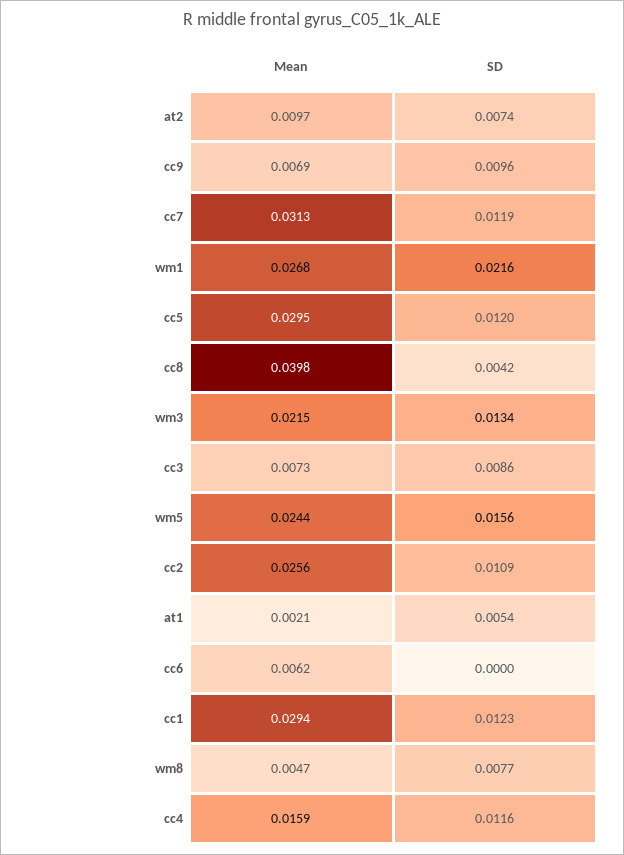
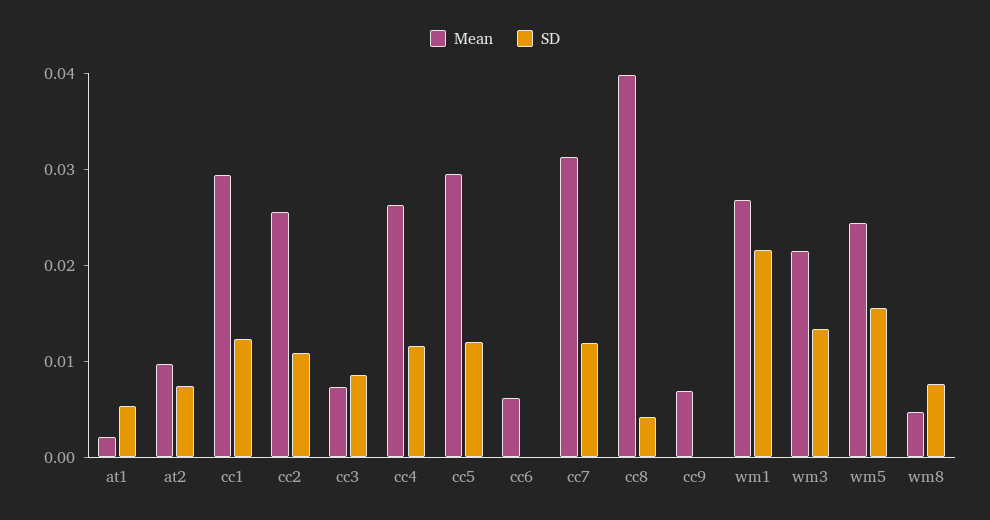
  {
    "Mean": {
      "at2": 0.0097,
      "cc9": 0.0069,
      "cc7": 0.0313,
      "wm1": 0.0268,
      "cc5": 0.0295,
      "cc8": 0.0398,
      "wm3": 0.0215,
      "cc3": 0.0073,
      "wm5": 0.0244,
      "cc2": 0.0256,
      "at1": 0.0021,
      "cc6": 0.0062,
      "cc1": 0.0294,
      "wm8": 0.0047,
-     "cc4": 0.0159
+     "cc4": 0.026
    },
    "SD": {
      "at2": 0.0074,
-     "cc9": 0.0096,
+     "cc9": 0,
      "cc7": 0.0119,
      "wm1": 0.0216,
      "cc5": 0.012,
      "cc8": 0.0042,
      "wm3": 0.0134,
      "cc3": 0.0086,
      "wm5": 0.0156,
      "cc2": 0.0109,
      "at1": 0.0054,
      "cc6": 0,
      "cc1": 0.0123,
      "wm8": 0.0077,
      "cc4": 0.0116
    }
  }

